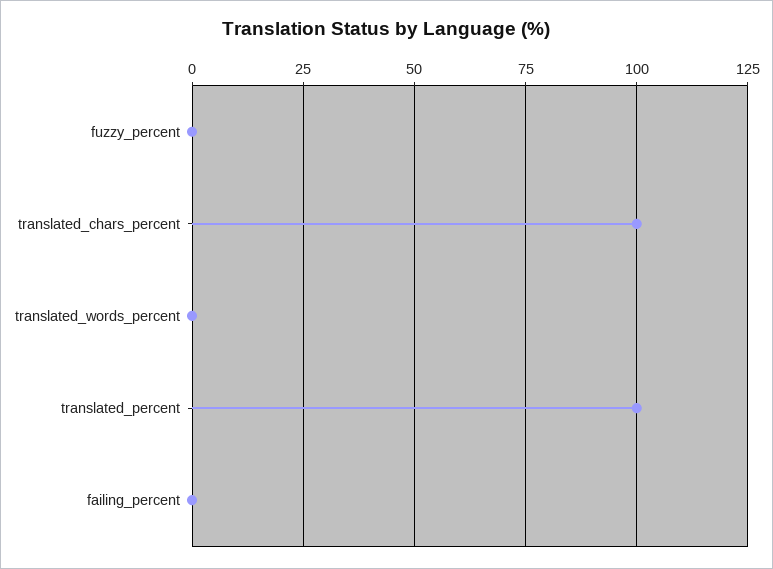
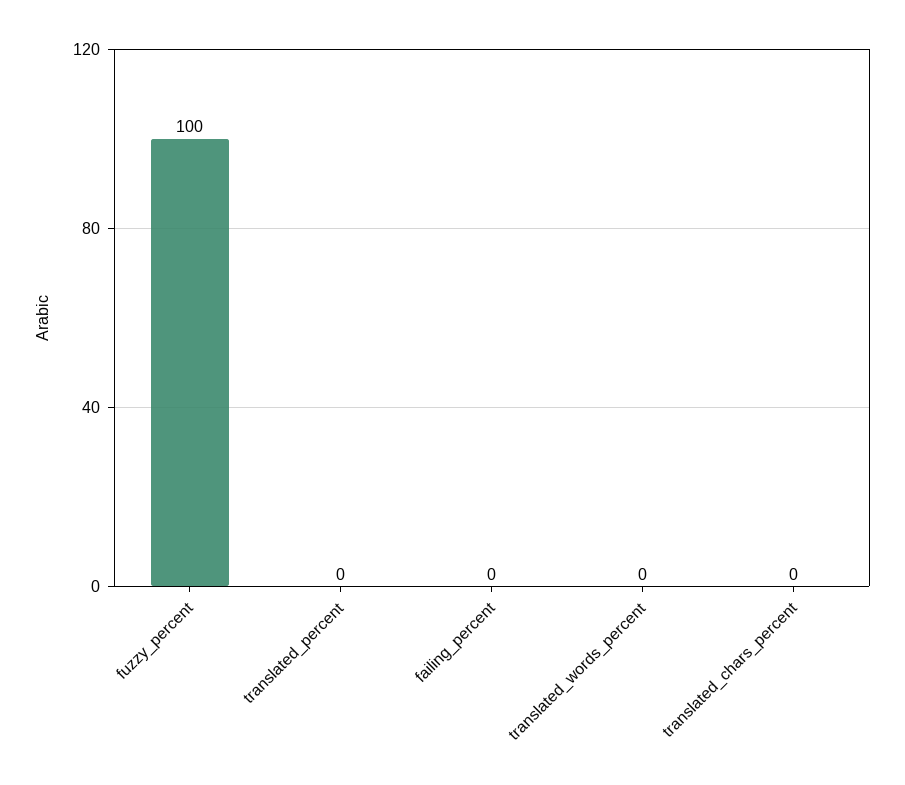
  {
-   "fuzzy_percent": 0,
+   "fuzzy_percent": 100,
-   "translated_chars_percent": 100,
+   "translated_chars_percent": 0,
    "translated_words_percent": 0,
-   "translated_percent": 100,
+   "translated_percent": 0,
    "failing_percent": 0
  }

